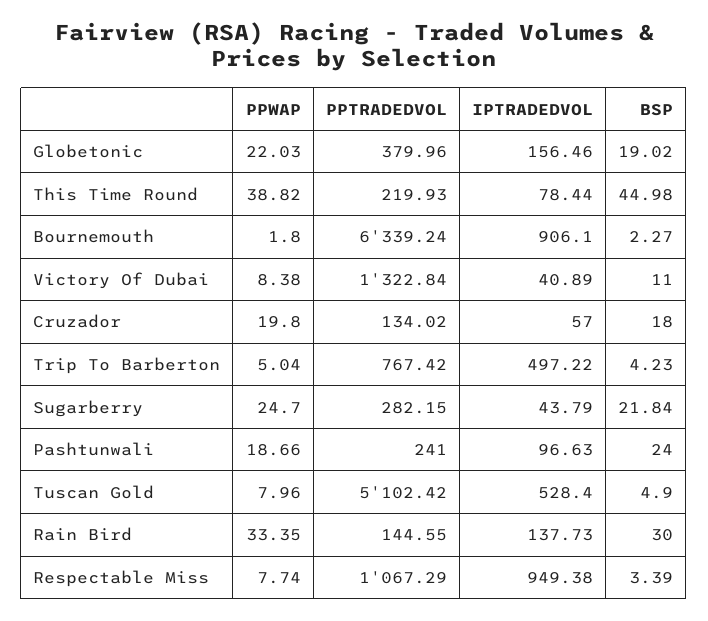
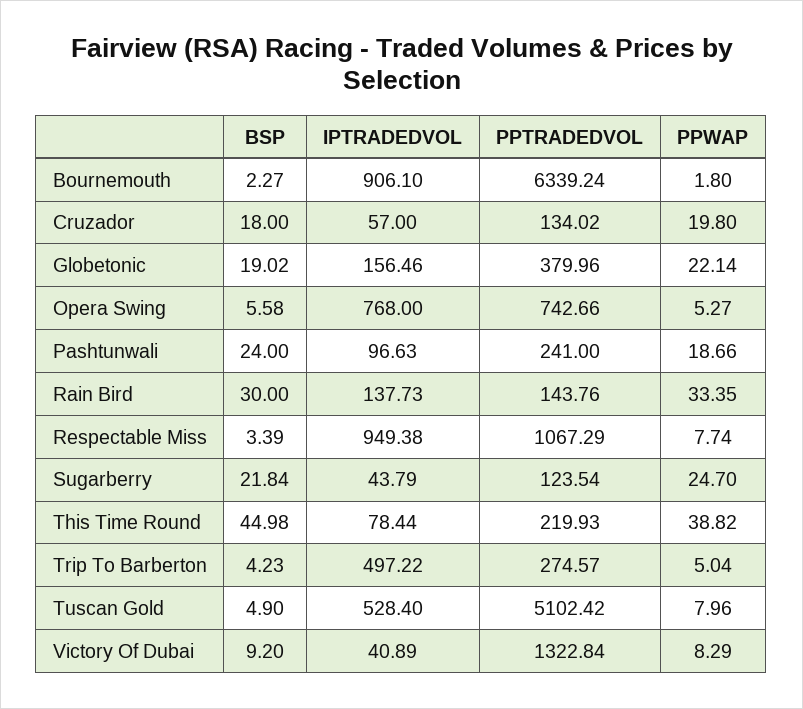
  {
    "PPWAP": {
-     "Globetonic": 22.03,
+     "Globetonic": 22.14,
      "This Time Round": 38.82,
      "Bournemouth": 1.8,
-     "Victory Of Dubai": 8.38,
+     "Victory Of Dubai": 8.29,
      "Cruzador": 19.8,
      "Trip To Barberton": 5.04,
      "Sugarberry": 24.7,
      "Pashtunwali": 18.66,
      "Tuscan Gold": 7.96,
      "Rain Bird": 33.35,
-     "Respectable Miss": 7.74
+     "Respectable Miss": 7.74,
+     "Opera Swing": 5.27
    },
    "PPTRADEDVOL": {
      "Globetonic": 379.96,
      "This Time Round": 219.93,
      "Bournemouth": 6339.24,
      "Victory Of Dubai": 1322.84,
      "Cruzador": 134.02,
-     "Trip To Barberton": 767.42,
+     "Trip To Barberton": 274.57,
-     "Sugarberry": 282.15,
+     "Sugarberry": 123.54,
      "Pashtunwali": 241,
      "Tuscan Gold": 5102.42,
-     "Rain Bird": 144.55,
+     "Rain Bird": 143.76,
-     "Respectable Miss": 1067.29
+     "Respectable Miss": 1067.29,
+     "Opera Swing": 742.66
    },
    "IPTRADEDVOL": {
      "Globetonic": 156.46,
      "This Time Round": 78.44,
      "Bournemouth": 906.1,
      "Victory Of Dubai": 40.89,
      "Cruzador": 57,
      "Trip To Barberton": 497.22,
      "Sugarberry": 43.79,
      "Pashtunwali": 96.63,
      "Tuscan Gold": 528.4,
      "Rain Bird": 137.73,
-     "Respectable Miss": 949.38
+     "Respectable Miss": 949.38,
+     "Opera Swing": 768
    },
    "BSP": {
      "Globetonic": 19.02,
      "This Time Round": 44.98,
      "Bournemouth": 2.27,
-     "Victory Of Dubai": 11,
+     "Victory Of Dubai": 9.2,
      "Cruzador": 18,
      "Trip To Barberton": 4.23,
      "Sugarberry": 21.84,
      "Pashtunwali": 24,
      "Tuscan Gold": 4.9,
      "Rain Bird": 30,
-     "Respectable Miss": 3.39
+     "Respectable Miss": 3.39,
+     "Opera Swing": 5.58
    }
  }

